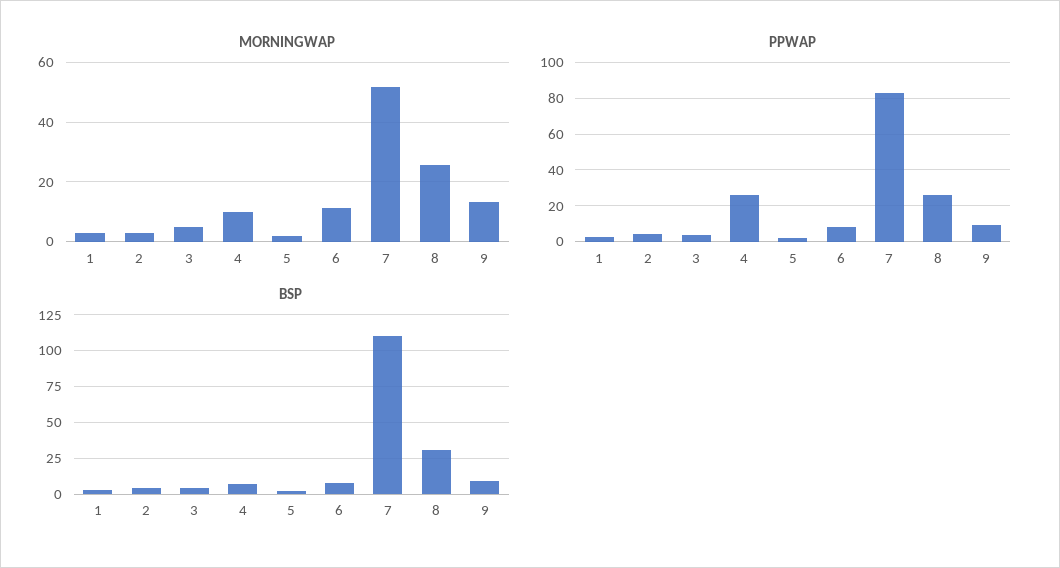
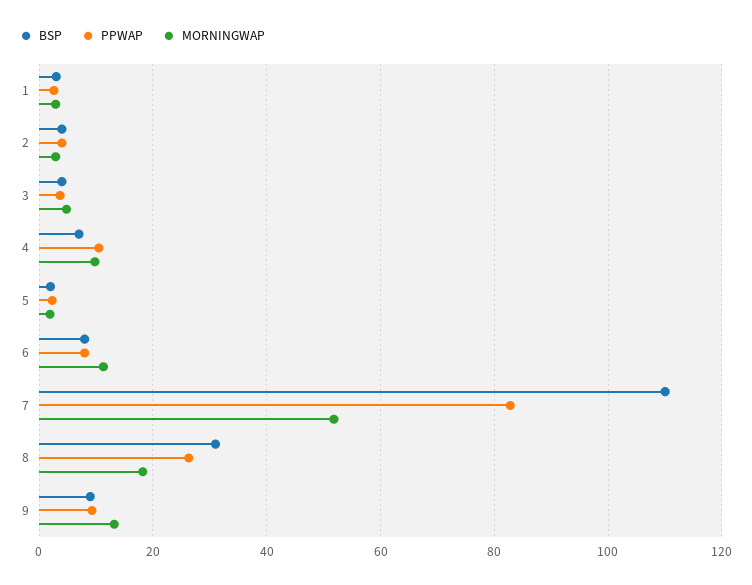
  {
    "MORNINGWAP": {
      "1": 2,
      "2": 2,
      "3": 4,
      "4": 10,
      "5": 2,
      "6": 12,
      "7": 52,
-     "8": 25,
+     "8": 18,
      "9": 14
    },
    "PPWAP": {
      "1": 2,
      "2": 4,
      "3": 4,
-     "4": 25,
+     "4": 10,
      "5": 2,
      "6": 8,
      "7": 82,
      "8": 26,
      "9": 10
    },
    "BSP": {
      "1": 4,
      "2": 4,
      "3": 4,
      "4": 8,
      "5": 2,
      "6": 8,
      "7": 110,
      "8": 32,
      "9": 10
    }
  }

